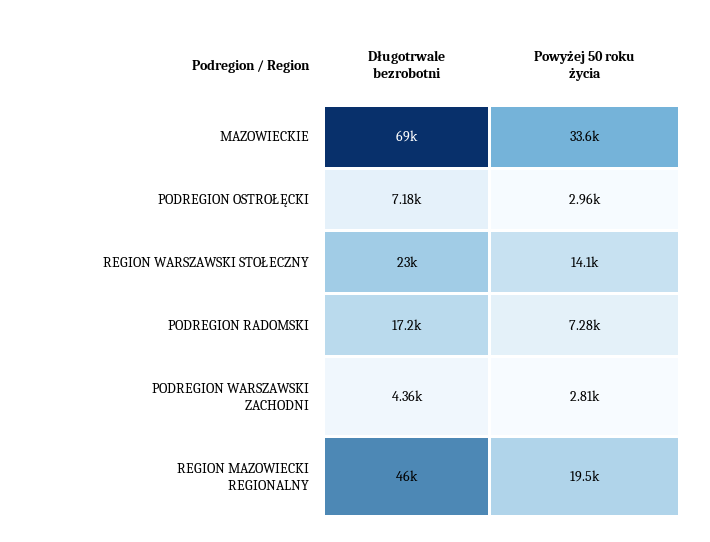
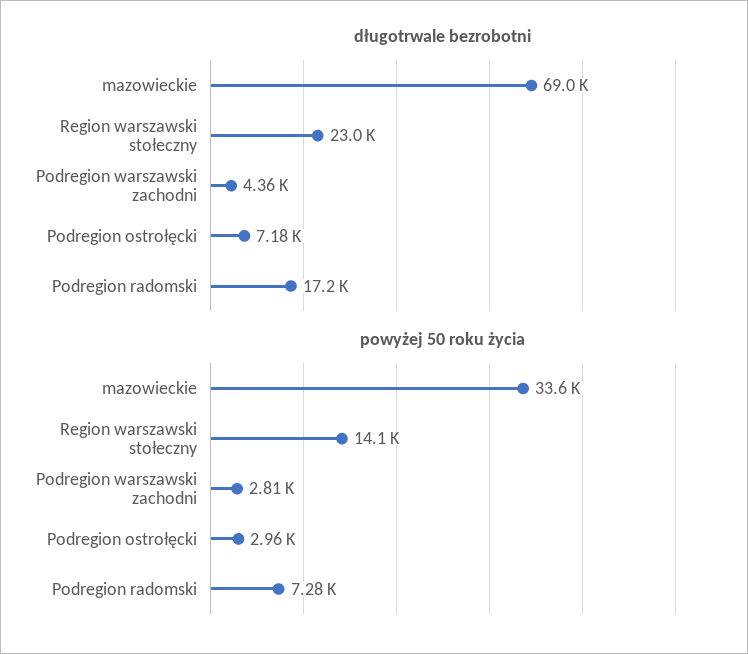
  {
    "Długotrwale bezrobotni": {
      "MAZOWIECKIE": 69000,
      "PODREGION OSTROŁĘCKI": 7180,
      "REGION WARSZAWSKI STOŁECZNY": 23000,
      "PODREGION RADOMSKI": 17200,
-     "PODREGION WARSZAWSKI ZACHODNI": 4360,
+     "PODREGION WARSZAWSKI ZACHODNI": 4360
-     "REGION MAZOWIECKI REGIONALNY": 46000
    },
    "Powyżej 50 roku życia": {
      "MAZOWIECKIE": 33600,
      "PODREGION OSTROŁĘCKI": 2960,
      "REGION WARSZAWSKI STOŁECZNY": 14100,
      "PODREGION RADOMSKI": 7280,
-     "PODREGION WARSZAWSKI ZACHODNI": 2810,
+     "PODREGION WARSZAWSKI ZACHODNI": 2810
-     "REGION MAZOWIECKI REGIONALNY": 19500
    }
  }

